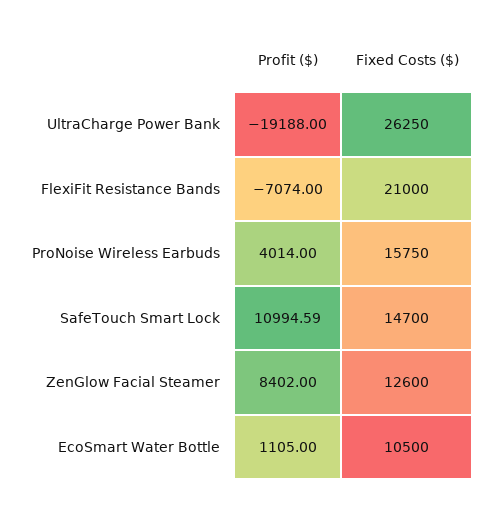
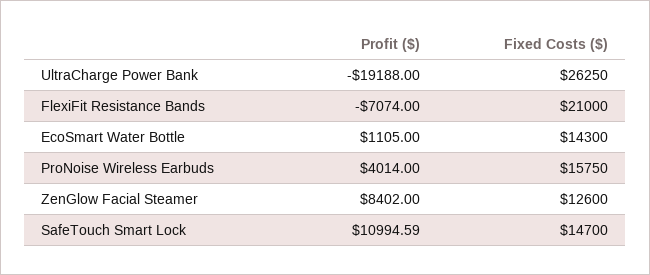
  {
    "Profit ($)": {
      "UltraCharge Power Bank": -19188,
      "FlexiFit Resistance Bands": -7074,
      "ProNoise Wireless Earbuds": 4014,
      "SafeTouch Smart Lock": 10994.59,
      "ZenGlow Facial Steamer": 8402,
      "EcoSmart Water Bottle": 1105
    },
    "Fixed Costs ($)": {
      "UltraCharge Power Bank": 26250,
      "FlexiFit Resistance Bands": 21000,
      "ProNoise Wireless Earbuds": 15750,
      "SafeTouch Smart Lock": 14700,
      "ZenGlow Facial Steamer": 12600,
-     "EcoSmart Water Bottle": 10500
+     "EcoSmart Water Bottle": 14300
    }
  }

